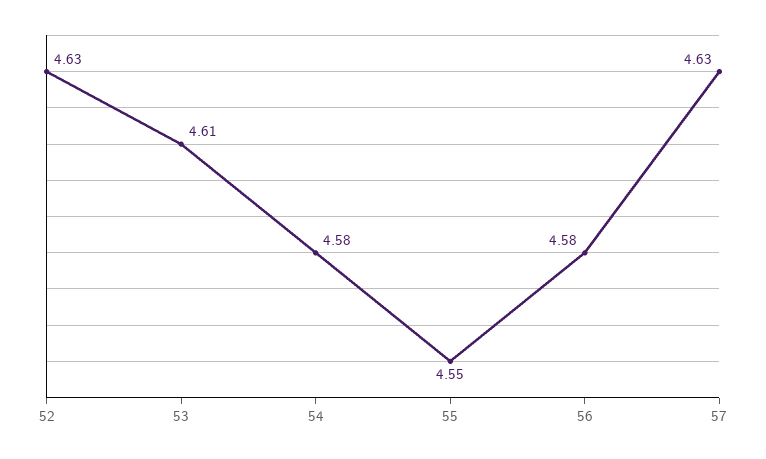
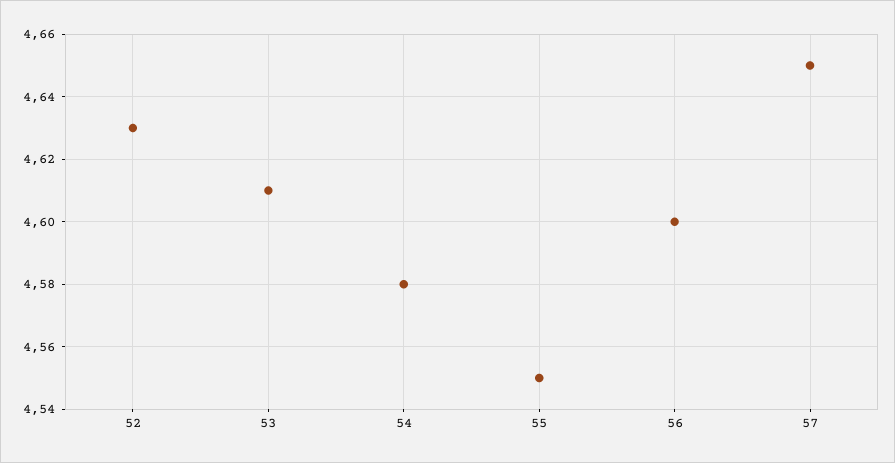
  {
    "52": 4.63,
    "53": 4.61,
    "54": 4.58,
    "55": 4.55,
-   "56": 4.58,
+   "56": 4.6,
-   "57": 4.63
+   "57": 4.65
  }

